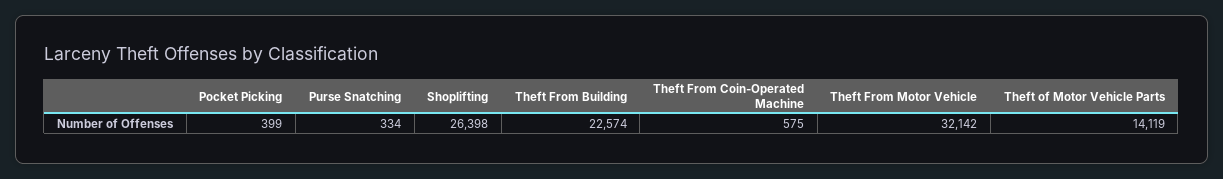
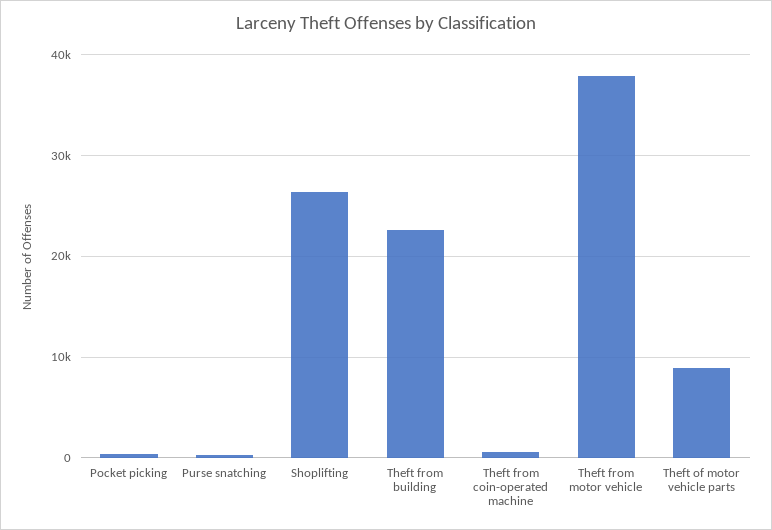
  {
    "Pocket Picking": 399,
    "Purse Snatching": 334,
    "Shoplifting": 26398,
    "Theft From Building": 22574,
    "Theft From Coin-Operated Machine": 575,
-   "Theft From Motor Vehicle": 32142,
+   "Theft From Motor Vehicle": 38000,
-   "Theft of Motor Vehicle Parts": 14119
+   "Theft of Motor Vehicle Parts": 9000
  }

